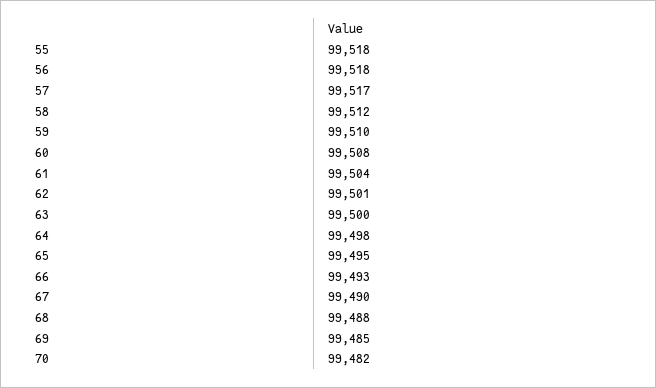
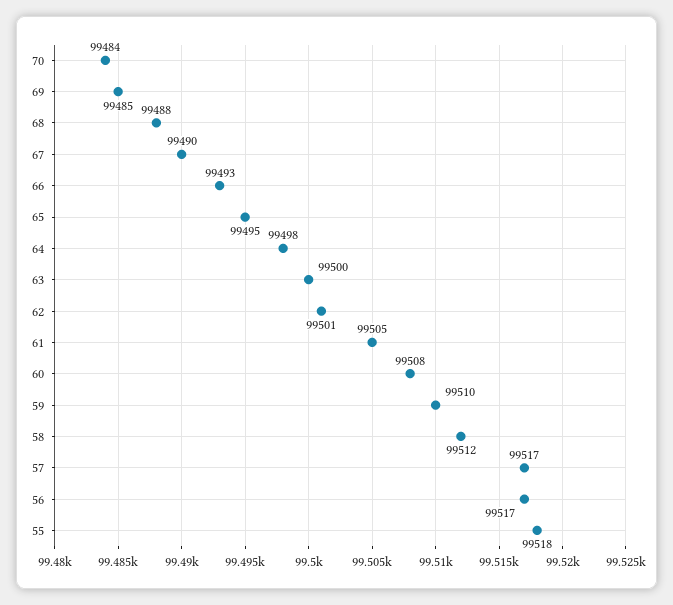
  {
    "55": 99518,
-   "56": 99518,
+   "56": 99517,
    "57": 99517,
    "58": 99512,
    "59": 99510,
    "60": 99508,
-   "61": 99504,
+   "61": 99505,
    "62": 99501,
    "63": 99500,
    "64": 99498,
    "65": 99495,
    "66": 99493,
    "67": 99490,
    "68": 99488,
    "69": 99485,
-   "70": 99482
+   "70": 99484
  }

